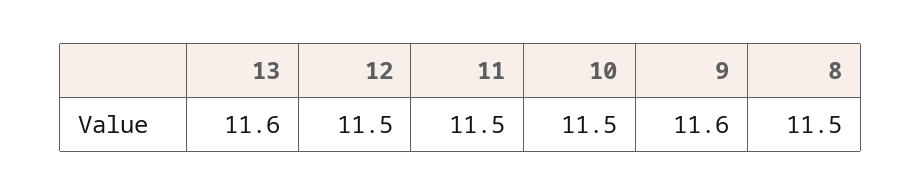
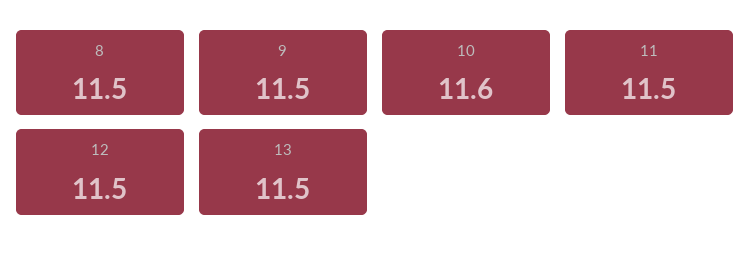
  {
-   "13": 11.6,
+   "13": 11.5,
    "12": 11.5,
    "11": 11.5,
-   "10": 11.5,
+   "10": 11.6,
-   "9": 11.6,
+   "9": 11.5,
    "8": 11.5
  }

